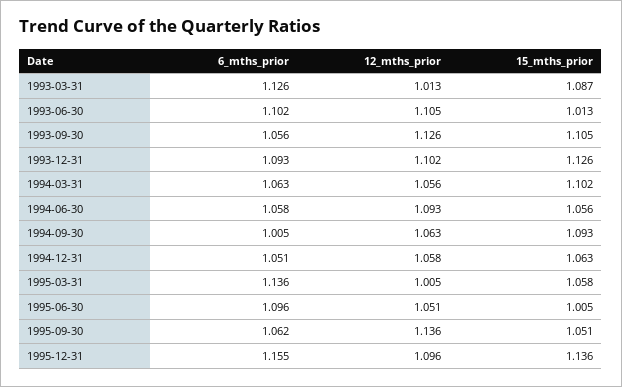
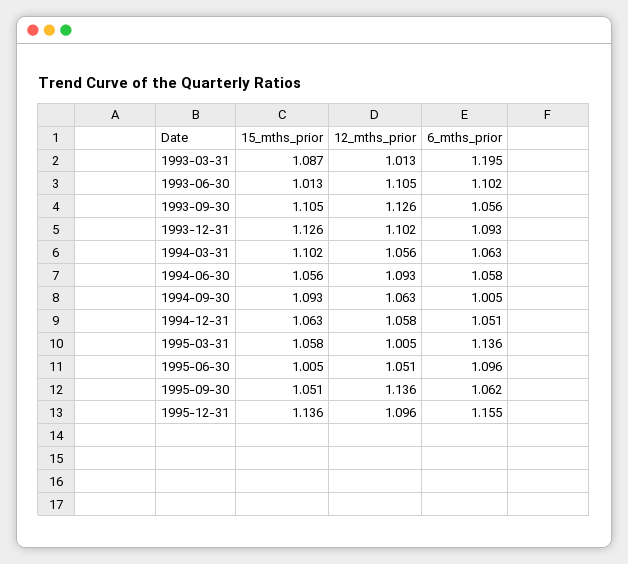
  {
    "6_mths_prior": {
-     "1993-03-31": 1.126,
+     "1993-03-31": 1.195,
      "1993-06-30": 1.102,
      "1993-09-30": 1.056,
      "1993-12-31": 1.093,
      "1994-03-31": 1.063,
      "1994-06-30": 1.058,
      "1994-09-30": 1.005,
      "1994-12-31": 1.051,
      "1995-03-31": 1.136,
      "1995-06-30": 1.096,
      "1995-09-30": 1.062,
      "1995-12-31": 1.155
    },
    "12_mths_prior": {
      "1993-03-31": 1.013,
      "1993-06-30": 1.105,
      "1993-09-30": 1.126,
      "1993-12-31": 1.102,
      "1994-03-31": 1.056,
      "1994-06-30": 1.093,
      "1994-09-30": 1.063,
      "1994-12-31": 1.058,
      "1995-03-31": 1.005,
      "1995-06-30": 1.051,
      "1995-09-30": 1.136,
      "1995-12-31": 1.096
    },
    "15_mths_prior": {
      "1993-03-31": 1.087,
      "1993-06-30": 1.013,
      "1993-09-30": 1.105,
      "1993-12-31": 1.126,
      "1994-03-31": 1.102,
      "1994-06-30": 1.056,
      "1994-09-30": 1.093,
      "1994-12-31": 1.063,
      "1995-03-31": 1.058,
      "1995-06-30": 1.005,
      "1995-09-30": 1.051,
      "1995-12-31": 1.136
    }
  }

